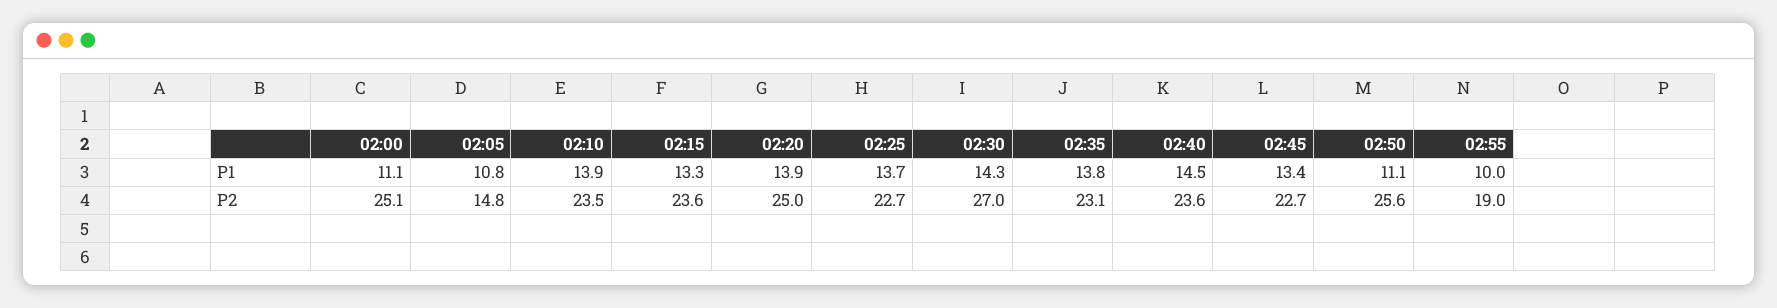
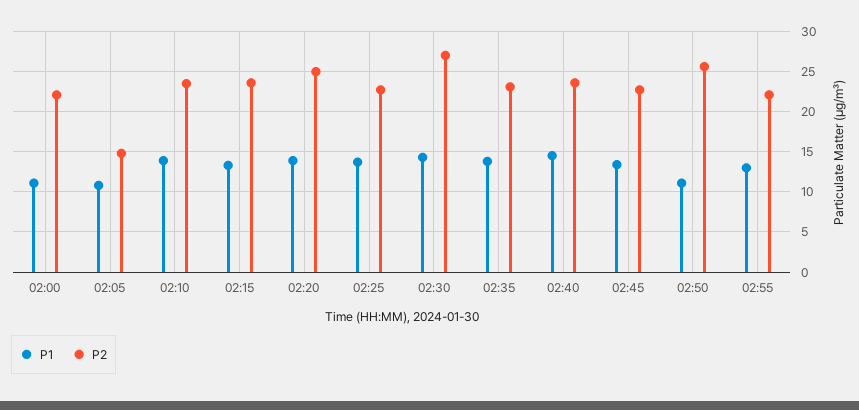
  {
    "P1": {
      "02:00": 11.1,
      "02:05": 10.8,
      "02:10": 13.9,
      "02:15": 13.3,
      "02:20": 13.9,
      "02:25": 13.7,
      "02:30": 14.3,
      "02:35": 13.8,
      "02:40": 14.5,
      "02:45": 13.4,
      "02:50": 11.1,
-     "02:55": 10
+     "02:55": 13
    },
    "P2": {
-     "02:00": 25.1,
+     "02:00": 22,
      "02:05": 14.8,
      "02:10": 23.5,
      "02:15": 23.6,
      "02:20": 25,
      "02:25": 22.7,
      "02:30": 27,
      "02:35": 23.1,
      "02:40": 23.6,
      "02:45": 22.7,
      "02:50": 25.6,
-     "02:55": 19
+     "02:55": 22
    }
  }

